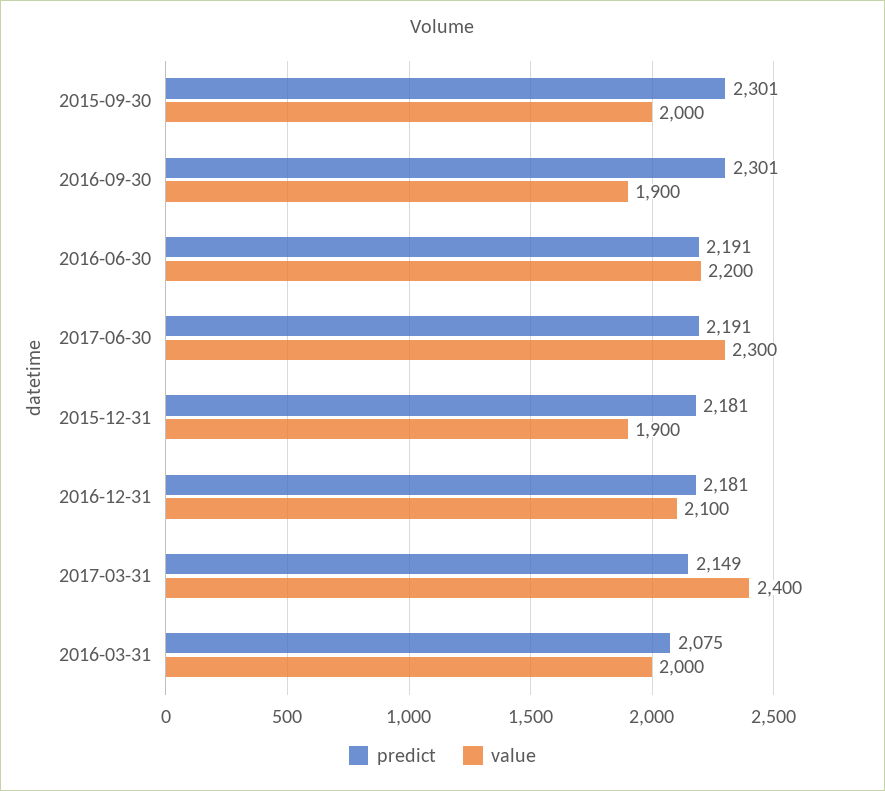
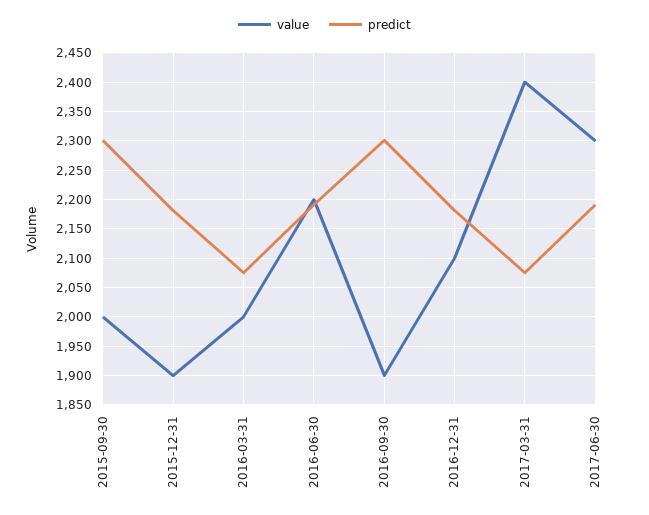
  {
    "predict": {
      "2015-09-30": 2301,
      "2016-09-30": 2301,
      "2016-06-30": 2191,
      "2017-06-30": 2191,
      "2015-12-31": 2181,
      "2016-12-31": 2181,
-     "2017-03-31": 2149,
+     "2017-03-31": 2075,
      "2016-03-31": 2075
    },
    "value": {
      "2015-09-30": 2000,
      "2016-09-30": 1900,
      "2016-06-30": 2200,
      "2017-06-30": 2300,
      "2015-12-31": 1900,
      "2016-12-31": 2100,
      "2017-03-31": 2400,
      "2016-03-31": 2000
    }
  }

